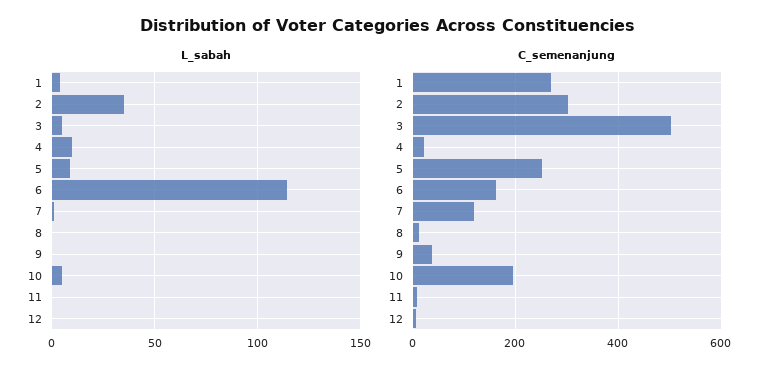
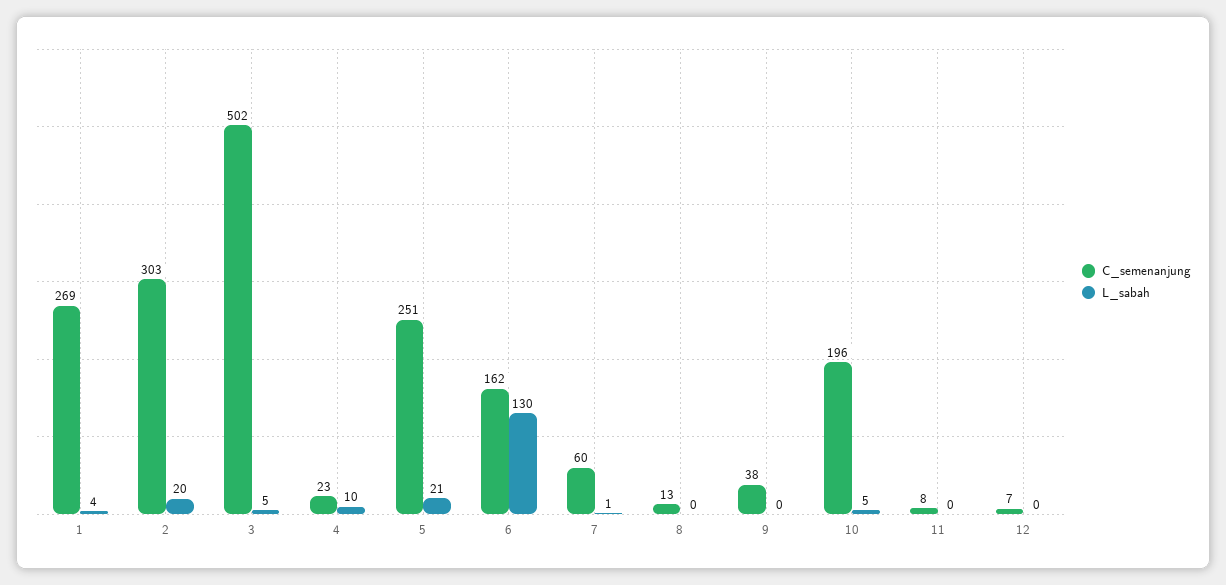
  {
    "L_sabah": {
      "1": 4,
-     "2": 35,
+     "2": 20,
      "3": 5,
      "4": 10,
-     "5": 10,
+     "5": 21,
-     "6": 115,
+     "6": 130,
      "7": 1,
      "8": 0,
      "9": 0,
      "10": 5,
      "11": 0,
      "12": 0
    },
    "C_semenanjung": {
      "1": 269,
      "2": 303,
      "3": 502,
      "4": 23,
      "5": 251,
      "6": 162,
-     "7": 120,
+     "7": 60,
      "8": 13,
      "9": 38,
      "10": 196,
      "11": 8,
      "12": 7
    }
  }

